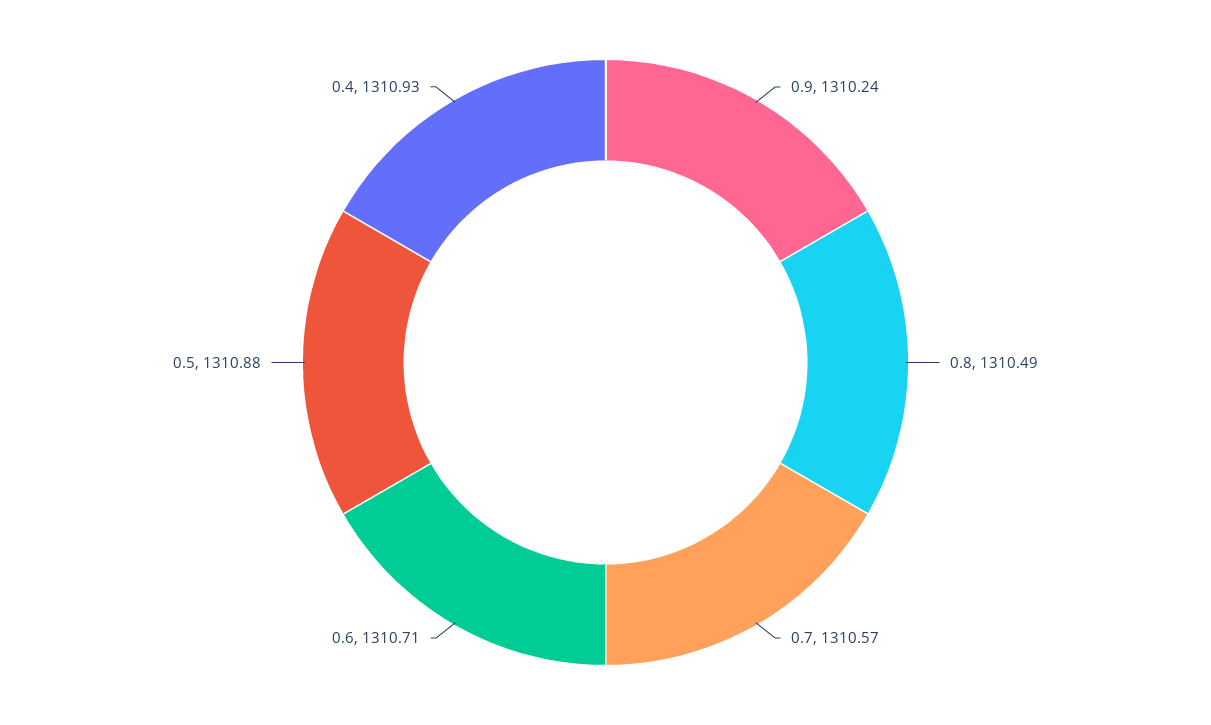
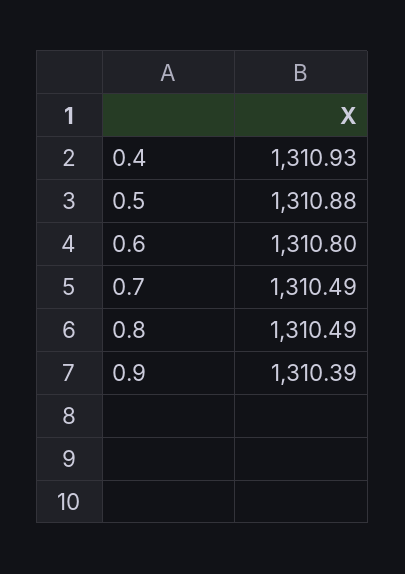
  {
-   "0.9": 1310.24,
+   "0.9": 1310.39,
    "0.8": 1310.49,
-   "0.7": 1310.57,
+   "0.7": 1310.49,
-   "0.6": 1310.71,
+   "0.6": 1310.8,
    "0.5": 1310.88,
    "0.4": 1310.93
  }

